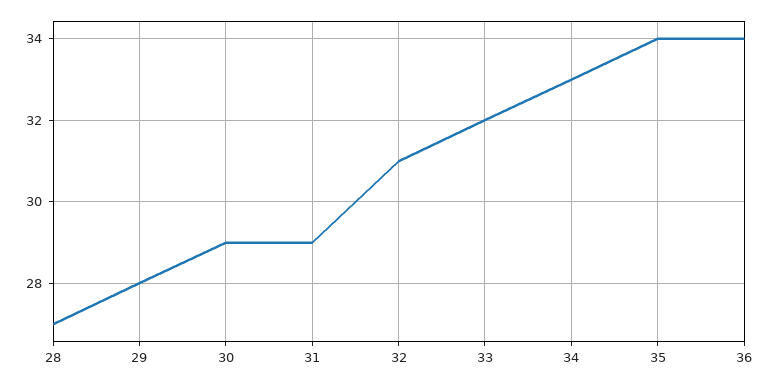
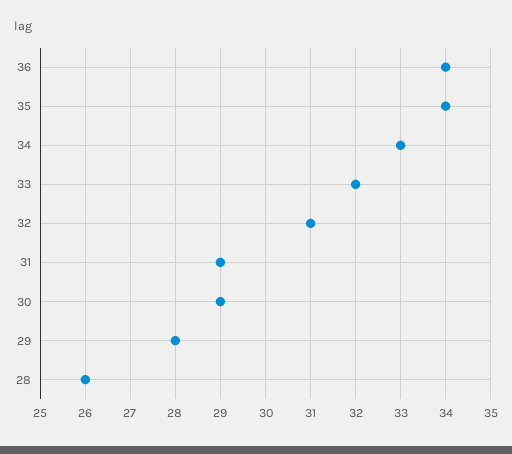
  {
-   "28": 27,
+   "28": 26,
    "29": 28,
    "30": 29,
    "31": 29,
    "32": 31,
    "33": 32,
    "34": 33,
    "35": 34,
    "36": 34
  }

